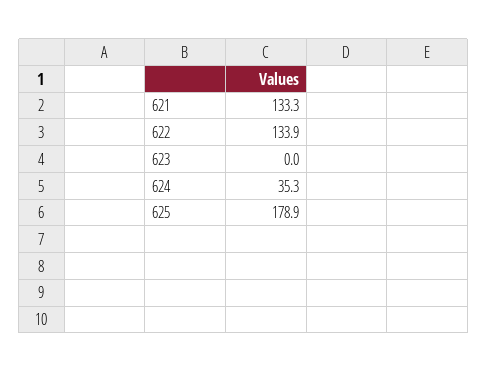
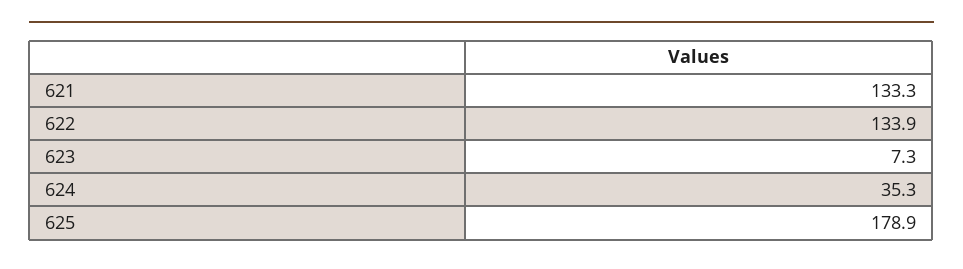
  {
    "621": 133.3,
    "622": 133.9,
-   "623": 0,
+   "623": 7.3,
    "624": 35.3,
    "625": 178.9
  }

